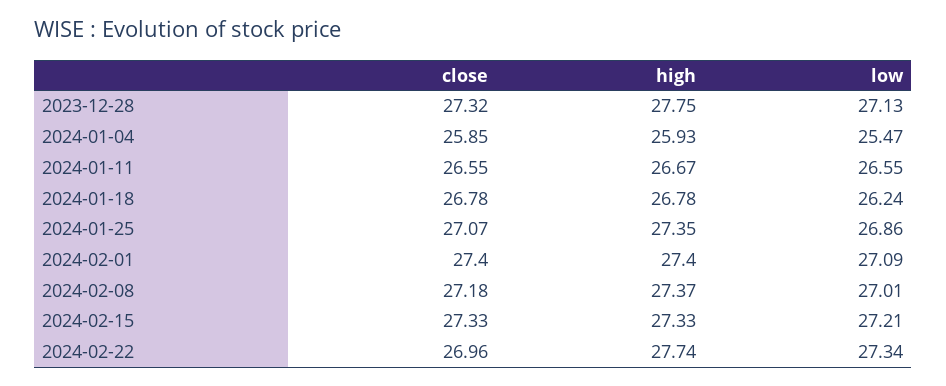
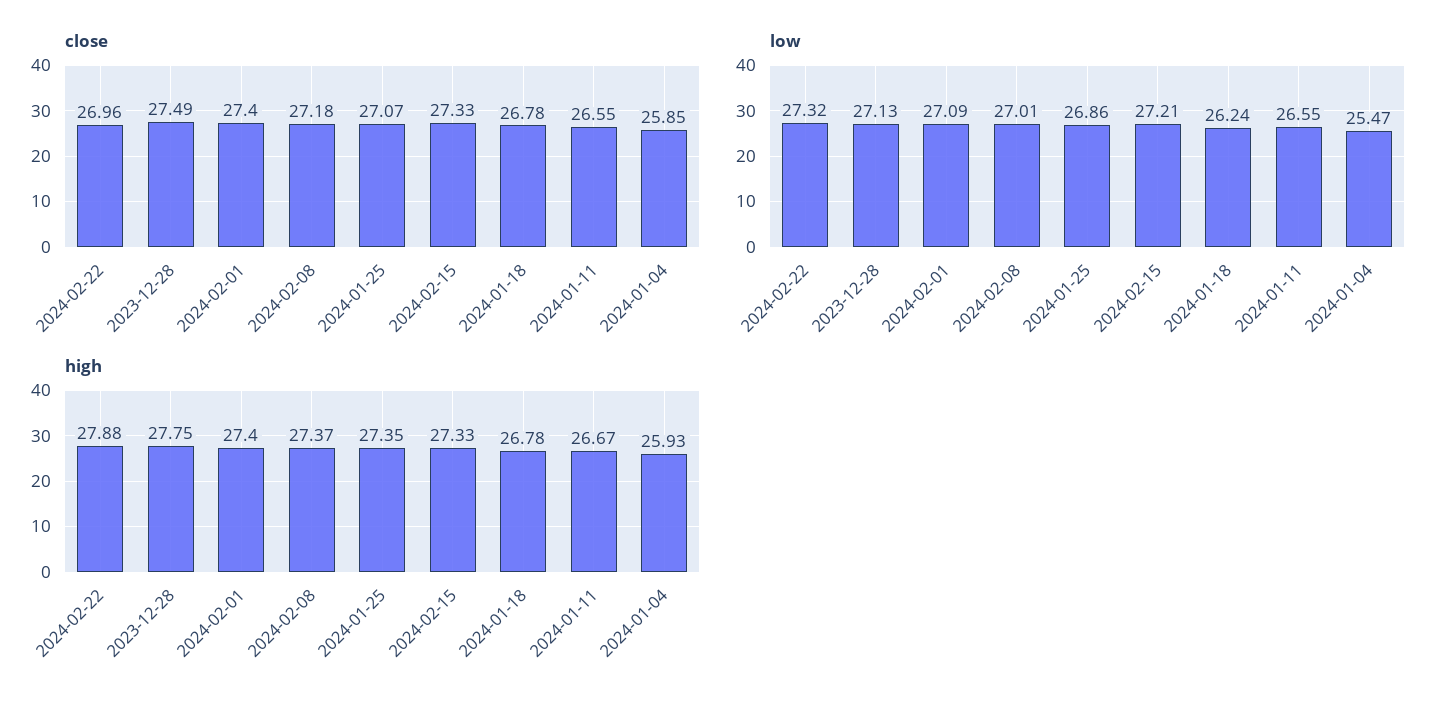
  {
    "close": {
-     "2023-12-28": 27.32,
+     "2023-12-28": 27.49,
      "2024-01-04": 25.85,
      "2024-01-11": 26.55,
      "2024-01-18": 26.78,
      "2024-01-25": 27.07,
      "2024-02-01": 27.4,
      "2024-02-08": 27.18,
      "2024-02-15": 27.33,
      "2024-02-22": 26.96
    },
    "high": {
      "2023-12-28": 27.75,
      "2024-01-04": 25.93,
      "2024-01-11": 26.67,
      "2024-01-18": 26.78,
      "2024-01-25": 27.35,
      "2024-02-01": 27.4,
      "2024-02-08": 27.37,
      "2024-02-15": 27.33,
-     "2024-02-22": 27.74
+     "2024-02-22": 27.88
    },
    "low": {
      "2023-12-28": 27.13,
      "2024-01-04": 25.47,
      "2024-01-11": 26.55,
      "2024-01-18": 26.24,
      "2024-01-25": 26.86,
      "2024-02-01": 27.09,
      "2024-02-08": 27.01,
      "2024-02-15": 27.21,
-     "2024-02-22": 27.34
+     "2024-02-22": 27.32
    }
  }

